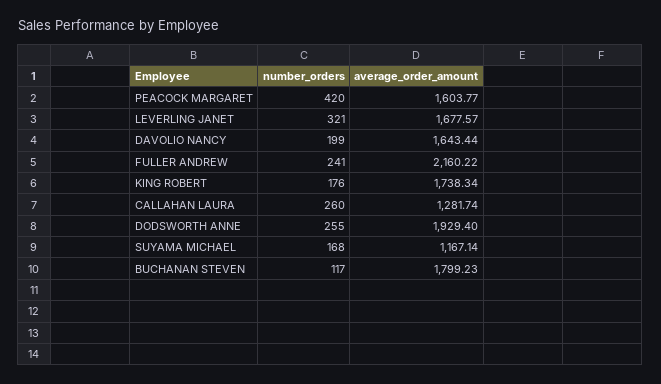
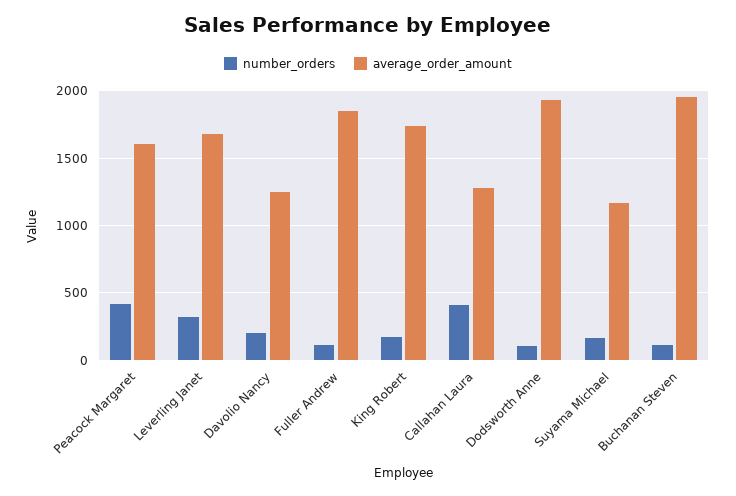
  {
    "number_orders": {
      "PEACOCK MARGARET": 420,
      "LEVERLING JANET": 321,
      "DAVOLIO NANCY": 199,
-     "FULLER ANDREW": 241,
+     "FULLER ANDREW": 100,
      "KING ROBERT": 176,
-     "CALLAHAN LAURA": 260,
+     "CALLAHAN LAURA": 400,
-     "DODSWORTH ANNE": 255,
+     "DODSWORTH ANNE": 100,
      "SUYAMA MICHAEL": 168,
      "BUCHANAN STEVEN": 117
    },
    "average_order_amount": {
      "PEACOCK MARGARET": 1603.77,
      "LEVERLING JANET": 1677.57,
-     "DAVOLIO NANCY": 1643.44,
+     "DAVOLIO NANCY": 1250,
-     "FULLER ANDREW": 2160.22,
+     "FULLER ANDREW": 1850,
      "KING ROBERT": 1738.34,
      "CALLAHAN LAURA": 1281.74,
      "DODSWORTH ANNE": 1929.4,
      "SUYAMA MICHAEL": 1167.14,
-     "BUCHANAN STEVEN": 1799.23
+     "BUCHANAN STEVEN": 1950
    }
  }

